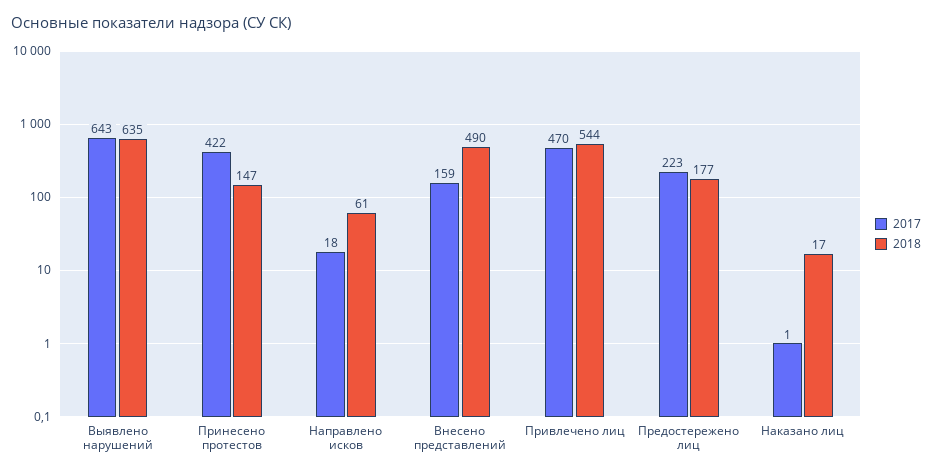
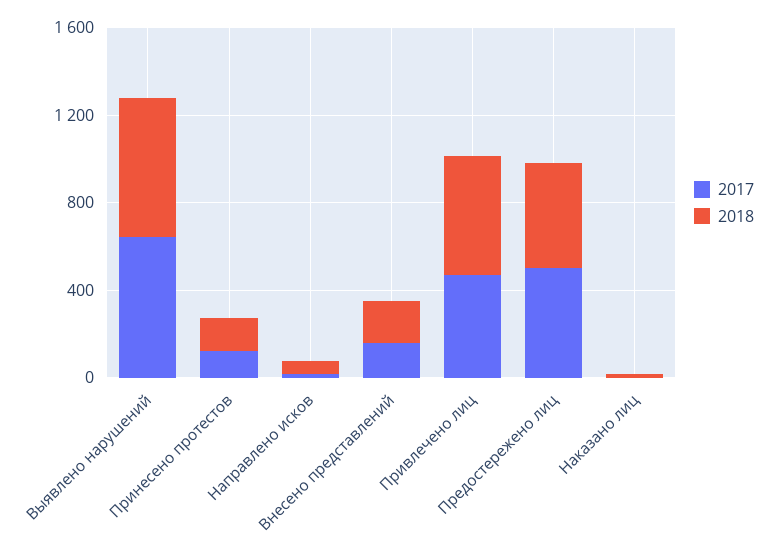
  {
    "2017": {
      "Выявлено нарушений": 643,
-     "Принесено протестов": 422,
+     "Принесено протестов": 100,
      "Направлено исков": 18,
      "Внесено представлений": 159,
      "Привлечено лиц": 470,
-     "Предостережено лиц": 223,
+     "Предостережено лиц": 500,
      "Наказано лиц": 1
    },
    "2018": {
      "Выявлено нарушений": 635,
      "Принесено протестов": 147,
      "Направлено исков": 61,
-     "Внесено представлений": 490,
+     "Внесено представлений": 200,
      "Привлечено лиц": 544,
-     "Предостережено лиц": 177,
+     "Предостережено лиц": 500,
      "Наказано лиц": 17
    }
  }

